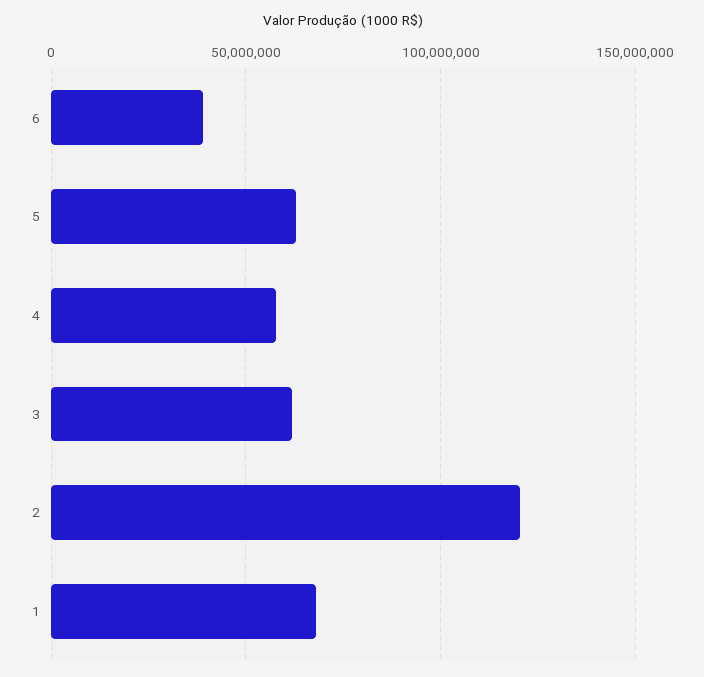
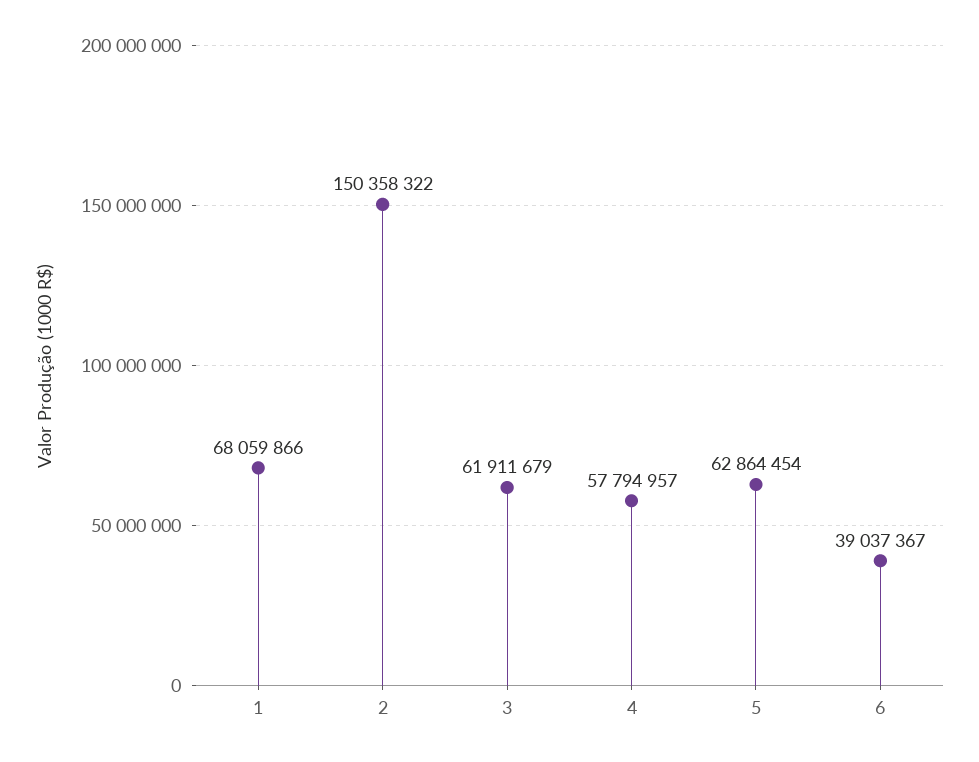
  {
    "6": 39037367,
    "5": 62864454,
    "4": 57794957,
    "3": 61911679,
-   "2": 120000000,
+   "2": 150358322,
    "1": 68059866
  }

